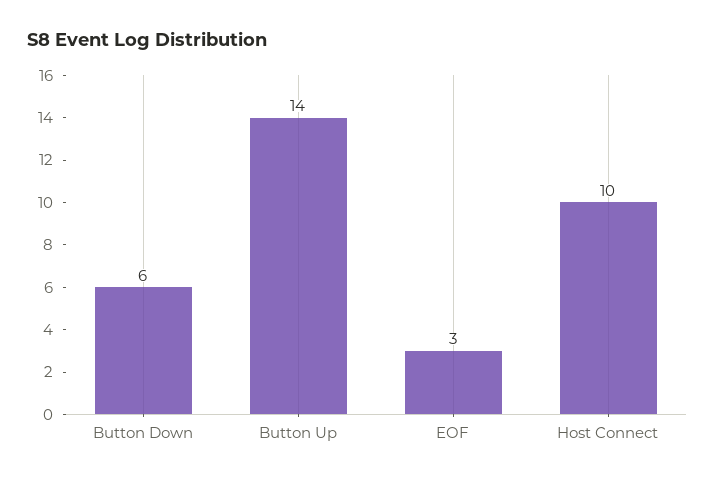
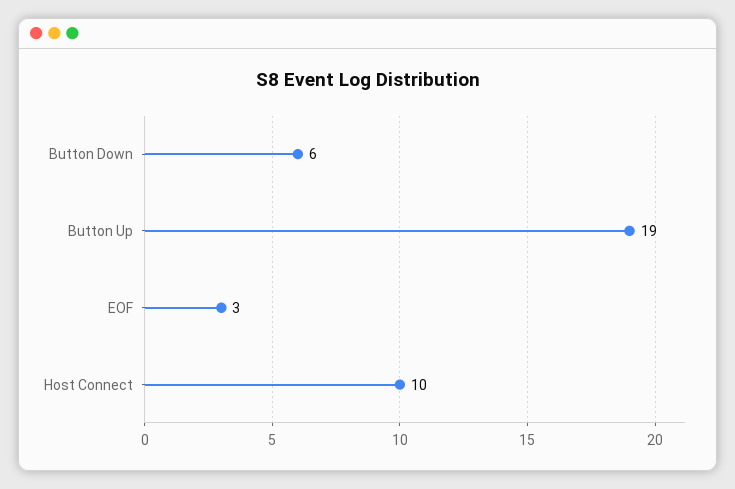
  {
    "Button Down": 6,
-   "Button Up": 14,
+   "Button Up": 19,
    "EOF": 3,
    "Host Connect": 10
  }

